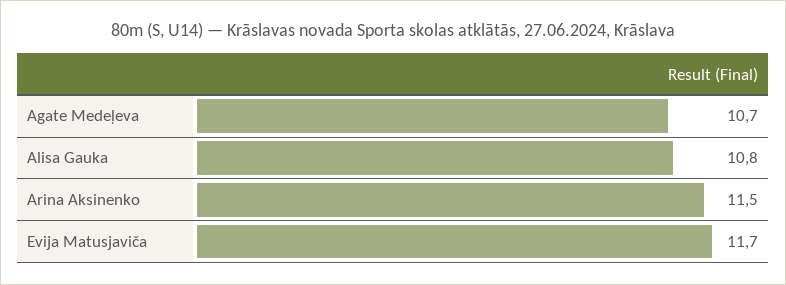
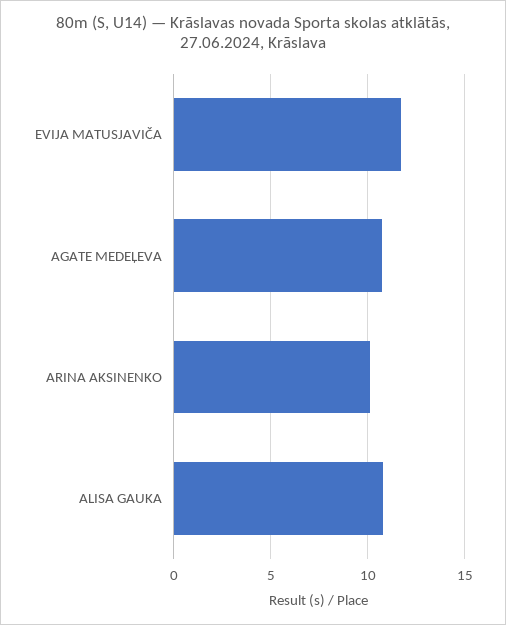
  {
    "Agate Medeļeva": 10.7,
    "Alisa Gauka": 10.8,
-   "Arina Aksinenko": 11.5,
+   "Arina Aksinenko": 10,
    "Evija Matusjaviča": 11.7
  }

